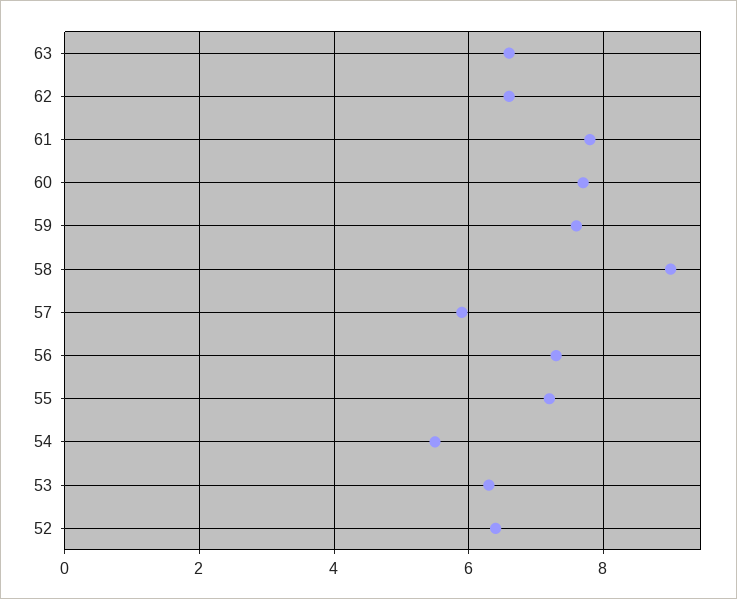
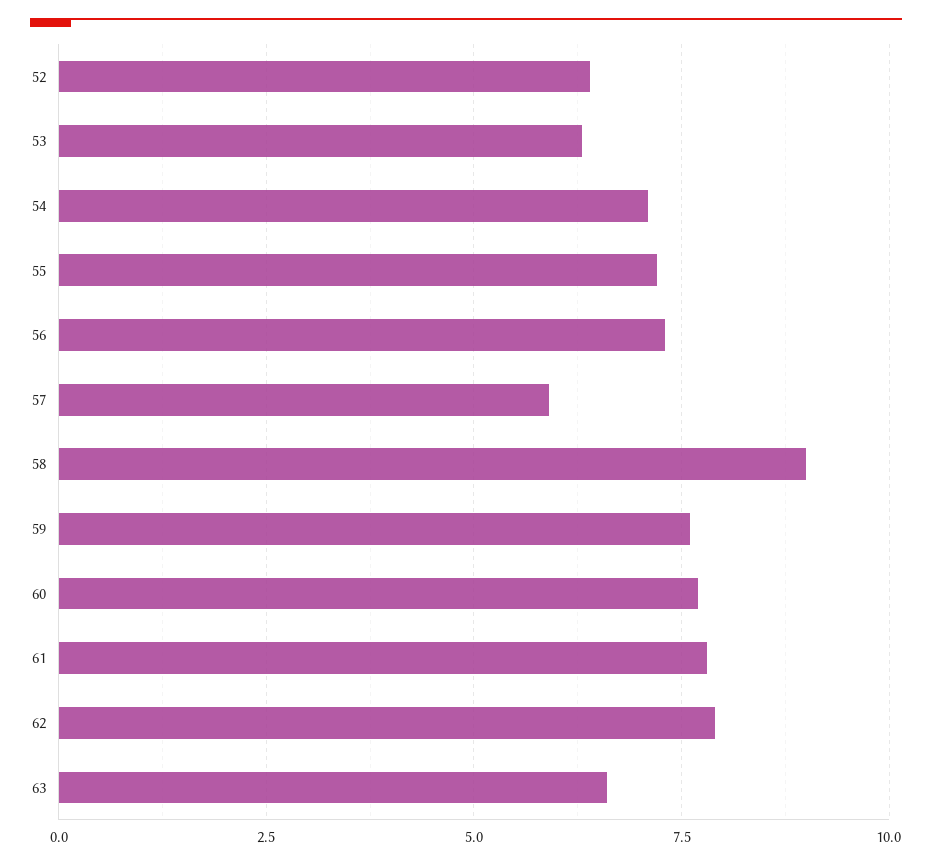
  {
    "63": 6.5,
-   "62": 6.5,
+   "62": 8,
    "61": 8,
    "60": 7.5,
    "59": 7.5,
    "58": 9,
    "57": 6,
    "56": 7.5,
    "55": 7,
-   "54": 5.5,
+   "54": 7,
    "53": 6.5,
    "52": 6.5
  }

